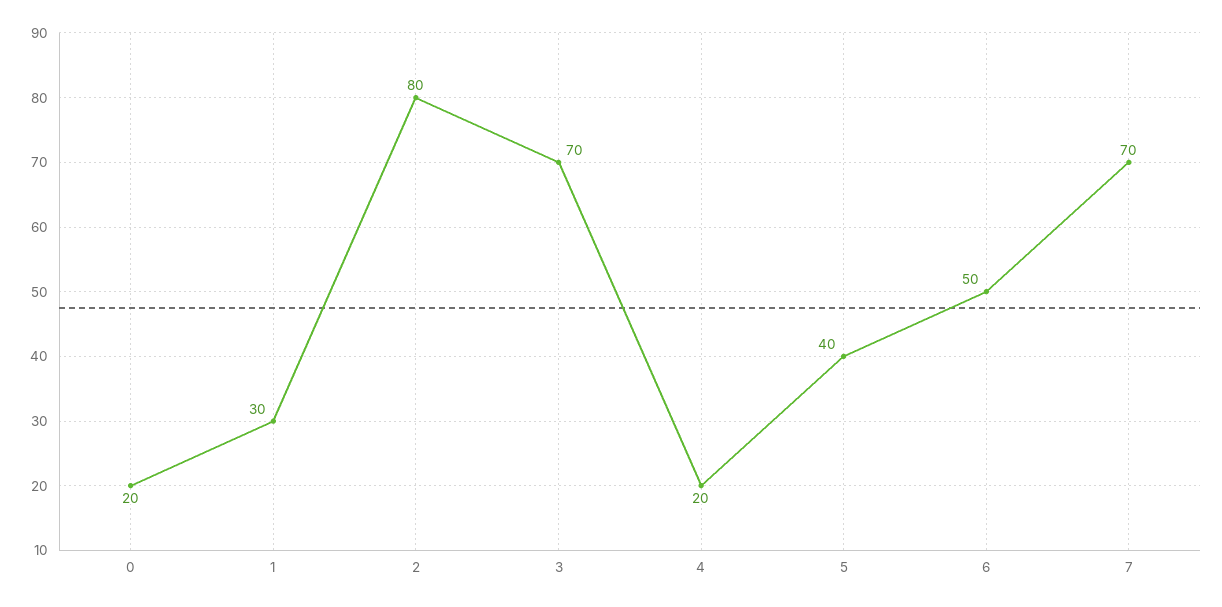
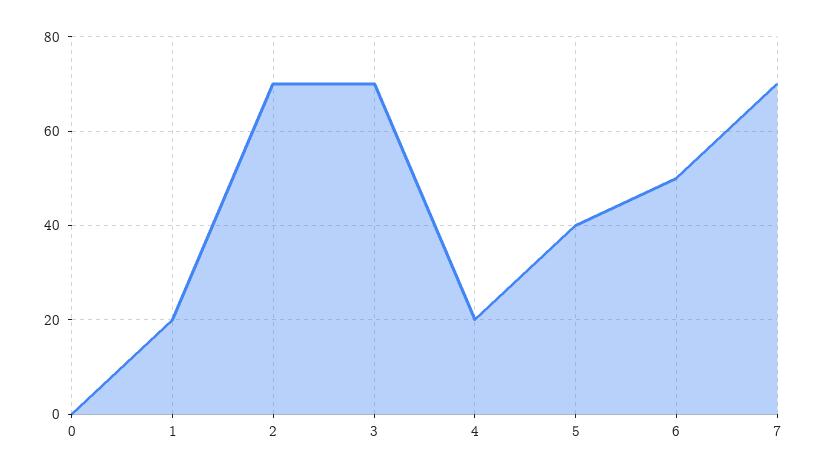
  {
-   "0": 20,
+   "0": 0,
-   "1": 30,
+   "1": 20,
-   "2": 80,
+   "2": 70,
    "3": 70,
    "4": 20,
    "5": 40,
    "6": 50,
    "7": 70
  }

